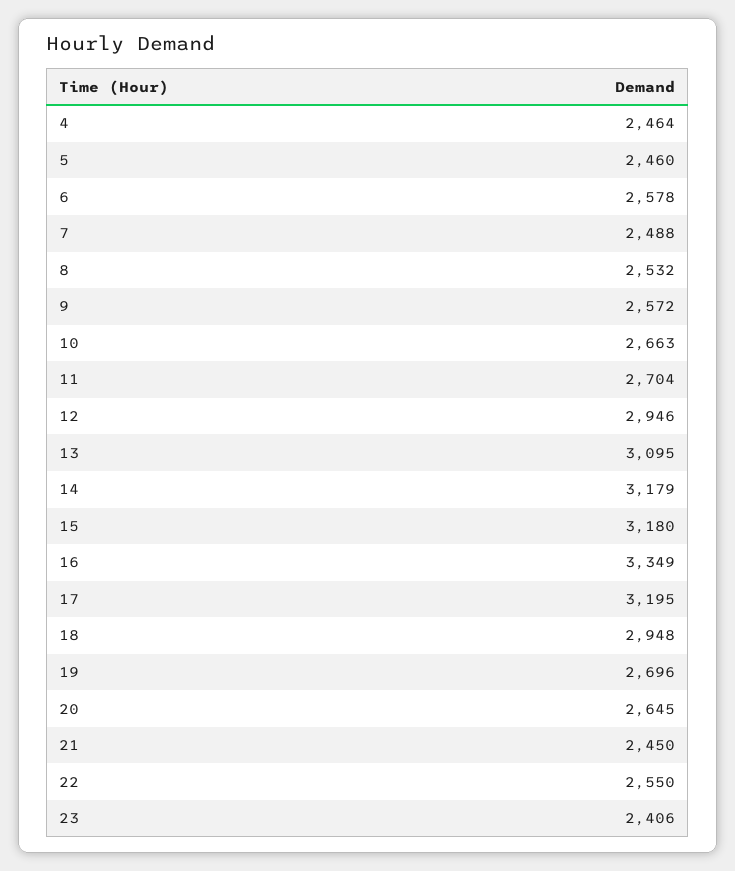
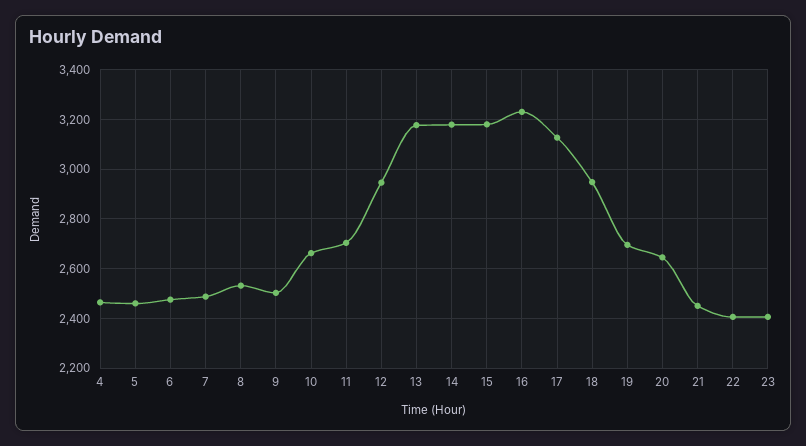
  {
    "4": 2464,
    "5": 2460,
-   "6": 2578,
+   "6": 2475,
    "7": 2488,
    "8": 2532,
-   "9": 2572,
+   "9": 2500,
    "10": 2663,
    "11": 2704,
    "12": 2946,
-   "13": 3095,
+   "13": 3175,
    "14": 3179,
    "15": 3180,
-   "16": 3349,
+   "16": 3225,
-   "17": 3195,
+   "17": 3125,
    "18": 2948,
    "19": 2696,
    "20": 2645,
    "21": 2450,
-   "22": 2550,
+   "22": 2400,
    "23": 2406
  }

